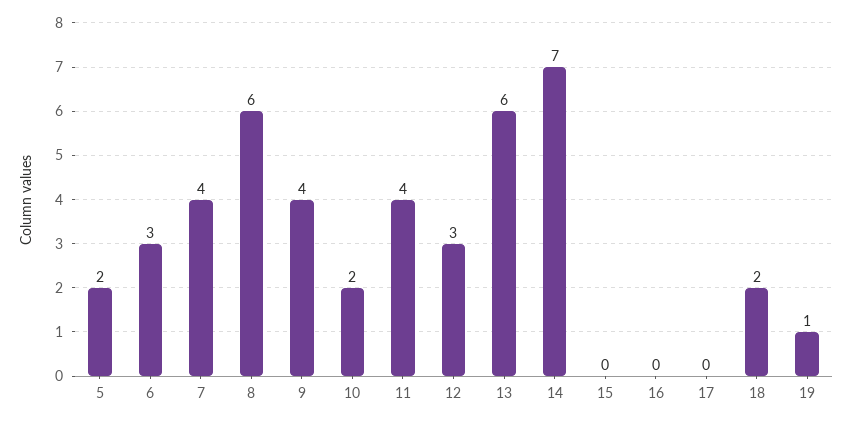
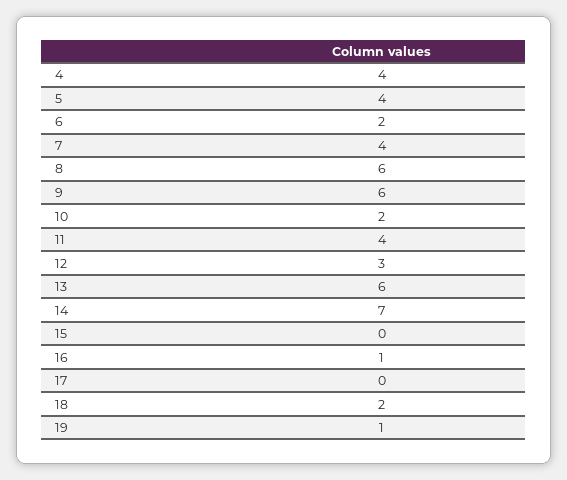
  {
-   "5": 2,
+   "5": 4,
-   "6": 3,
+   "6": 2,
    "7": 4,
    "8": 6,
-   "9": 4,
+   "9": 6,
    "10": 2,
    "11": 4,
    "12": 3,
    "13": 6,
    "14": 7,
    "15": 0,
-   "16": 0,
+   "16": 1,
    "17": 0,
    "18": 2,
-   "19": 1
+   "19": 1,
+   "4": 4
  }

